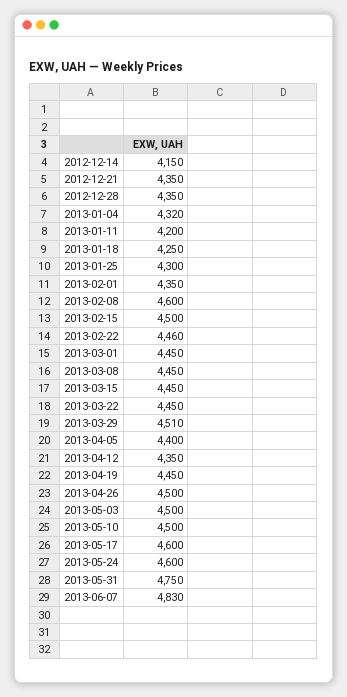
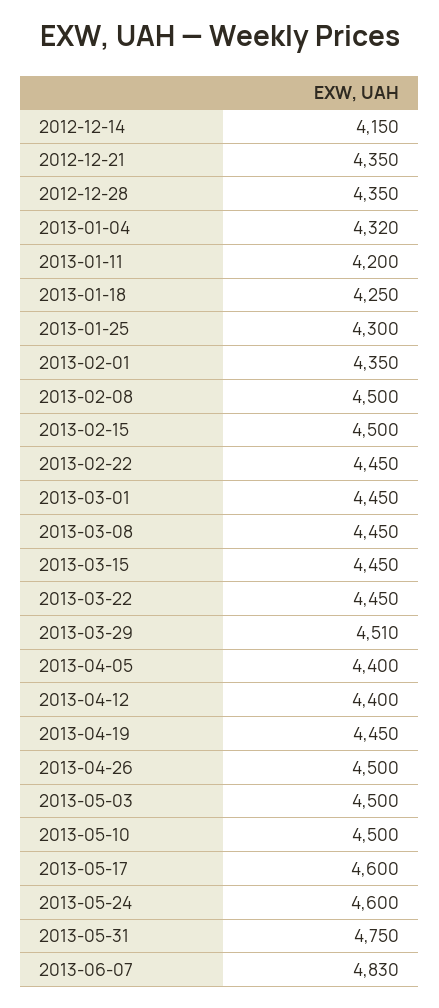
  {
    "2012-12-14": 4150,
    "2012-12-21": 4350,
    "2012-12-28": 4350,
    "2013-01-04": 4320,
    "2013-01-11": 4200,
    "2013-01-18": 4250,
    "2013-01-25": 4300,
    "2013-02-01": 4350,
-   "2013-02-08": 4600,
+   "2013-02-08": 4500,
    "2013-02-15": 4500,
-   "2013-02-22": 4460,
+   "2013-02-22": 4450,
    "2013-03-01": 4450,
    "2013-03-08": 4450,
    "2013-03-15": 4450,
    "2013-03-22": 4450,
    "2013-03-29": 4510,
    "2013-04-05": 4400,
-   "2013-04-12": 4350,
+   "2013-04-12": 4400,
    "2013-04-19": 4450,
    "2013-04-26": 4500,
    "2013-05-03": 4500,
    "2013-05-10": 4500,
    "2013-05-17": 4600,
    "2013-05-24": 4600,
    "2013-05-31": 4750,
    "2013-06-07": 4830
  }

